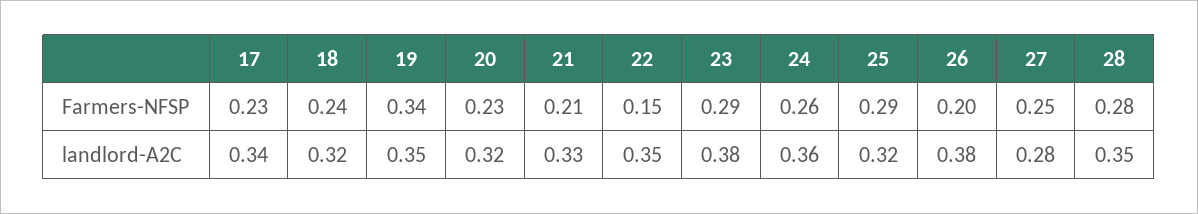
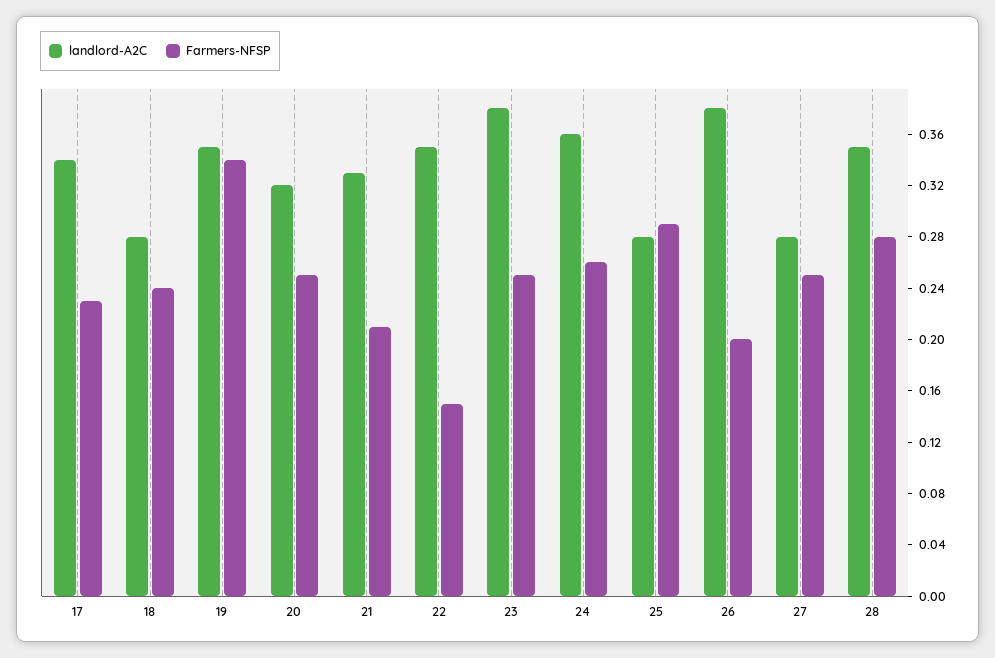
  {
    "Farmers-NFSP": {
      "17": 0.23,
      "18": 0.24,
      "19": 0.34,
-     "20": 0.23,
+     "20": 0.25,
      "21": 0.21,
      "22": 0.15,
-     "23": 0.29,
+     "23": 0.25,
      "24": 0.26,
      "25": 0.29,
      "26": 0.2,
      "27": 0.25,
      "28": 0.28
    },
    "landlord-A2C": {
      "17": 0.34,
-     "18": 0.32,
+     "18": 0.28,
      "19": 0.35,
      "20": 0.32,
      "21": 0.33,
      "22": 0.35,
      "23": 0.38,
      "24": 0.36,
-     "25": 0.32,
+     "25": 0.28,
      "26": 0.38,
      "27": 0.28,
      "28": 0.35
    }
  }

